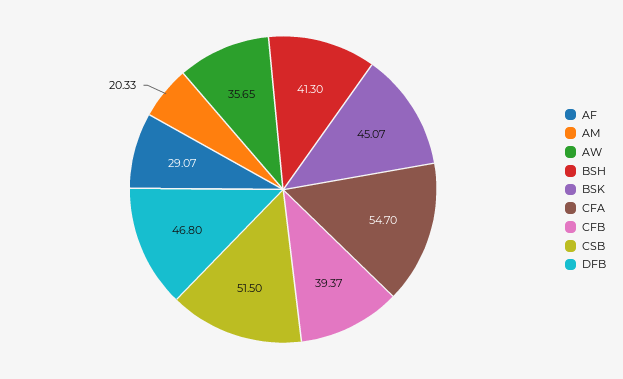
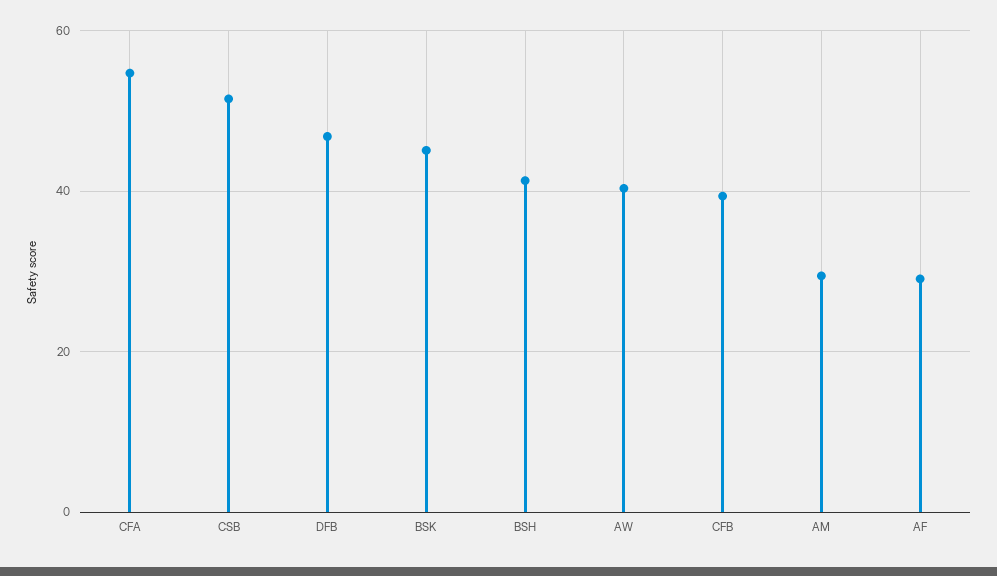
  {
    "AF": 29.07,
-   "AM": 20.33,
+   "AM": 30,
-   "AW": 35.65,
+   "AW": 40,
    "BSH": 41.3,
    "BSK": 45.07,
    "CFA": 54.7,
    "CFB": 39.37,
    "CSB": 51.5,
    "DFB": 46.8
  }

